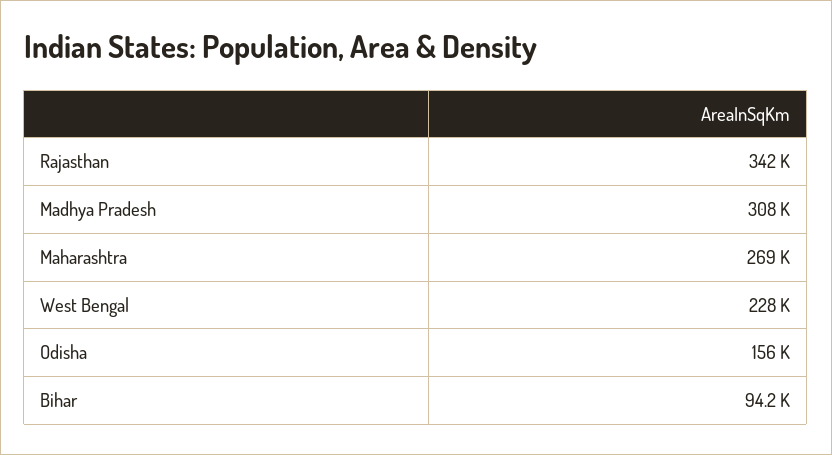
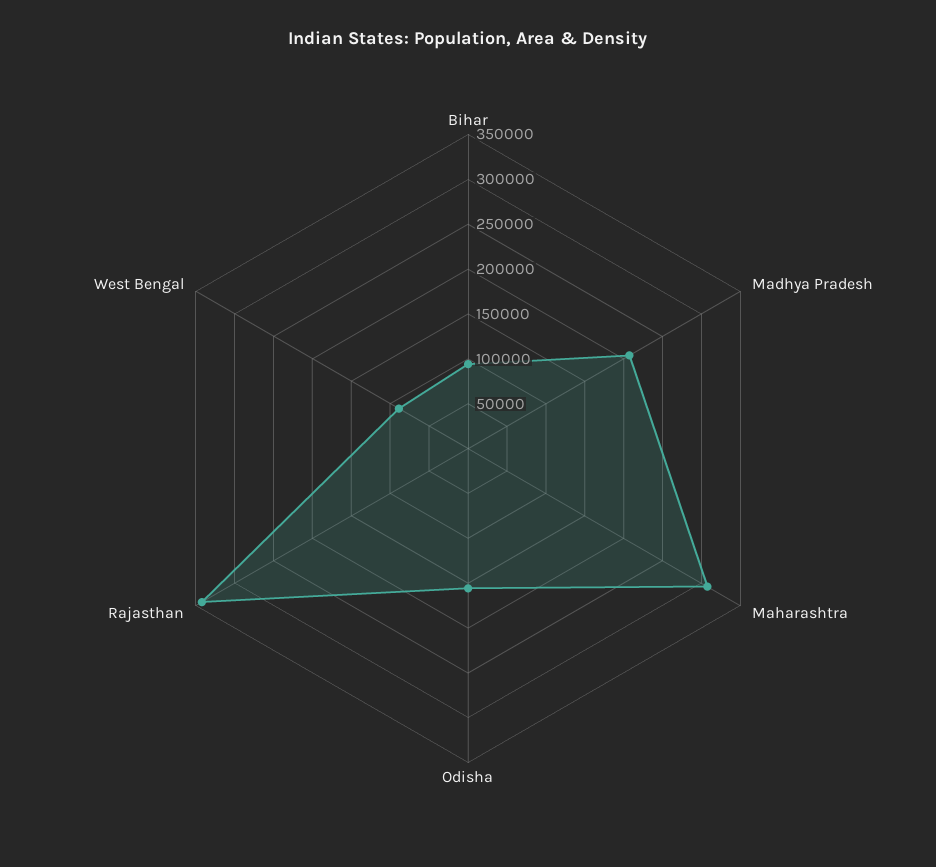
  {
    "Rajasthan": 342000,
-   "Madhya Pradesh": 308000,
+   "Madhya Pradesh": 210000,
-   "Maharashtra": 269000,
+   "Maharashtra": 310000,
-   "West Bengal": 228000,
+   "West Bengal": 90000,
    "Odisha": 156000,
    "Bihar": 94200
  }

